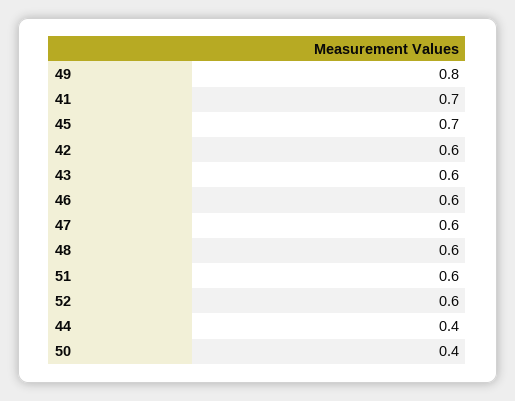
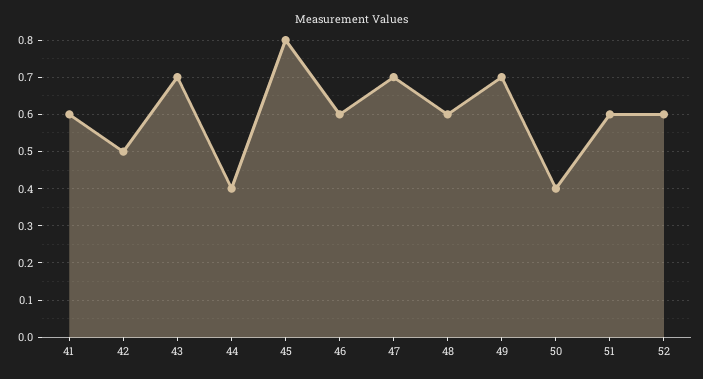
  {
-   "49": 0.8,
+   "49": 0.7,
-   "41": 0.7,
+   "41": 0.6,
-   "45": 0.7,
+   "45": 0.8,
-   "42": 0.6,
+   "42": 0.5,
-   "43": 0.6,
+   "43": 0.7,
    "46": 0.6,
-   "47": 0.6,
+   "47": 0.7,
    "48": 0.6,
    "51": 0.6,
    "52": 0.6,
    "44": 0.4,
    "50": 0.4
  }

